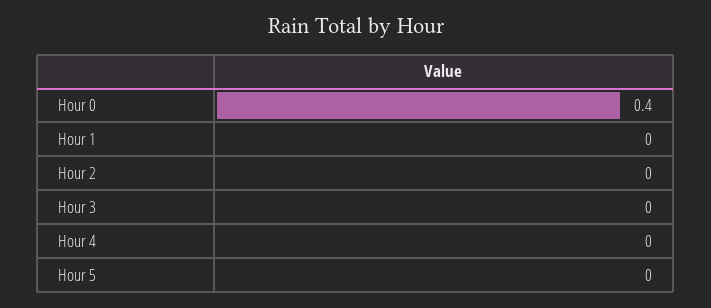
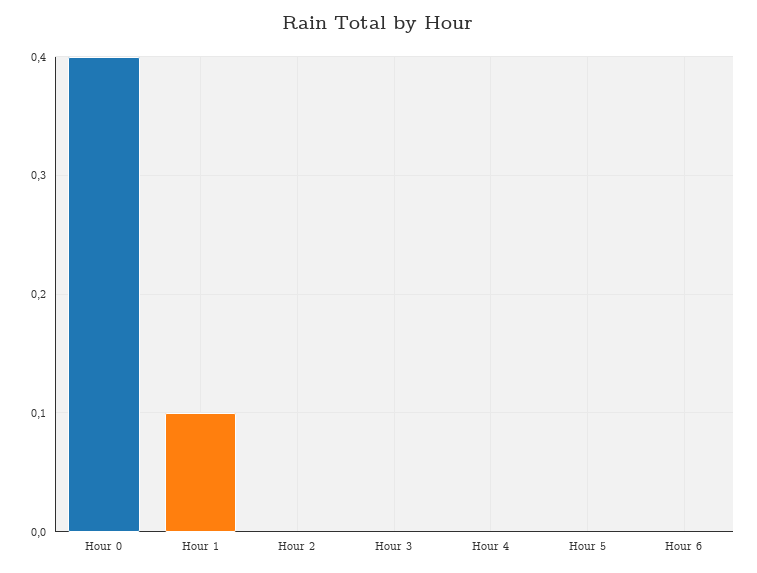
  {
    "Hour 0": 0.4,
-   "Hour 1": 0,
+   "Hour 1": 0.1,
    "Hour 2": 0,
    "Hour 3": 0,
    "Hour 4": 0,
-   "Hour 5": 0
+   "Hour 5": 0,
+   "Hour 6": 0
  }

